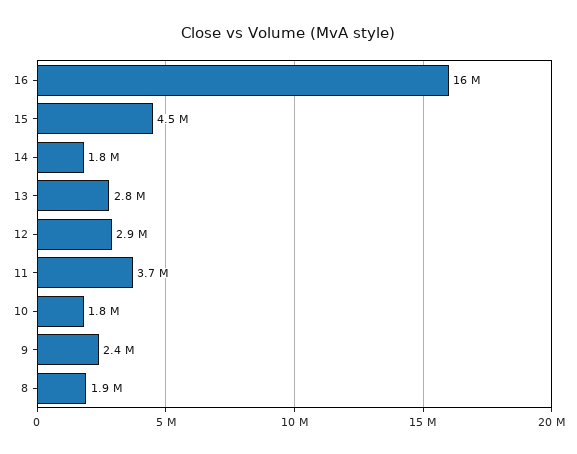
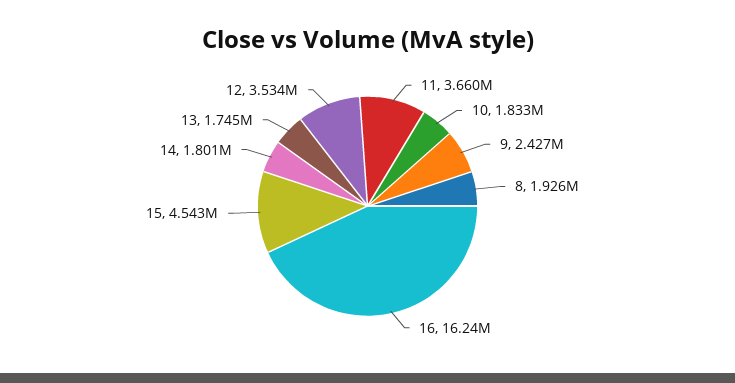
  {
    "16": 16240000,
    "15": 4543000,
    "14": 1801000,
-   "13": 2800000,
+   "13": 1745000,
-   "12": 2900000,
+   "12": 3534000,
    "11": 3660000,
    "10": 1833000,
    "9": 2427000,
    "8": 1926000
  }

